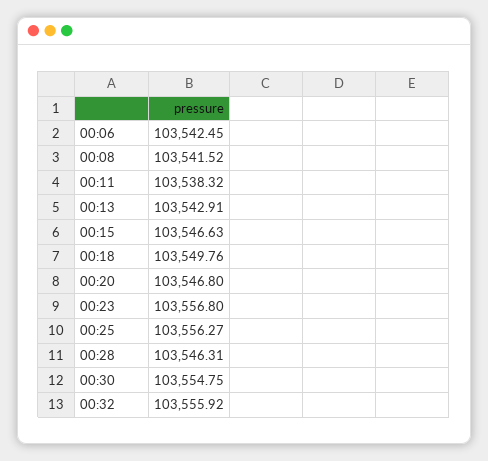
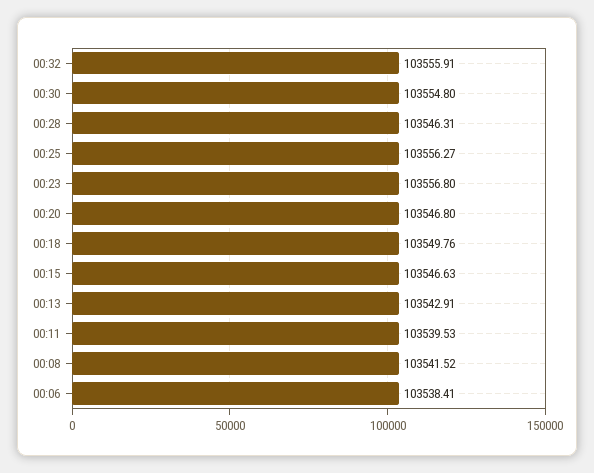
  {
-   "00:06": 103542.45,
+   "00:06": 103538.41,
    "00:08": 103541.52,
-   "00:11": 103538.32,
+   "00:11": 103539.53,
    "00:13": 103542.91,
    "00:15": 103546.63,
    "00:18": 103549.76,
    "00:20": 103546.8,
    "00:23": 103556.8,
    "00:25": 103556.27,
    "00:28": 103546.31,
-   "00:30": 103554.75,
+   "00:30": 103554.8,
-   "00:32": 103555.92
+   "00:32": 103555.91
  }

